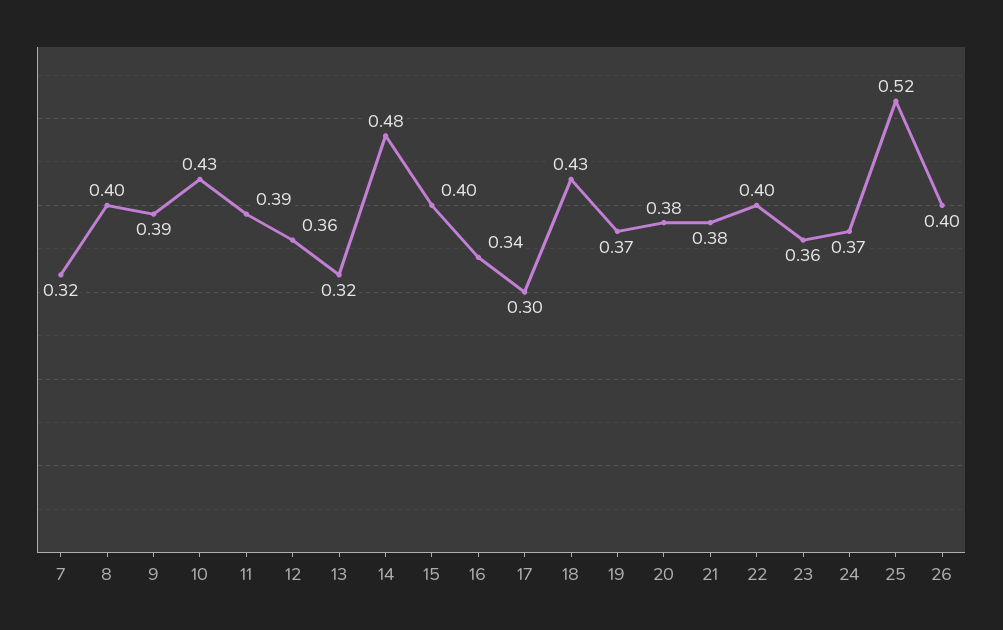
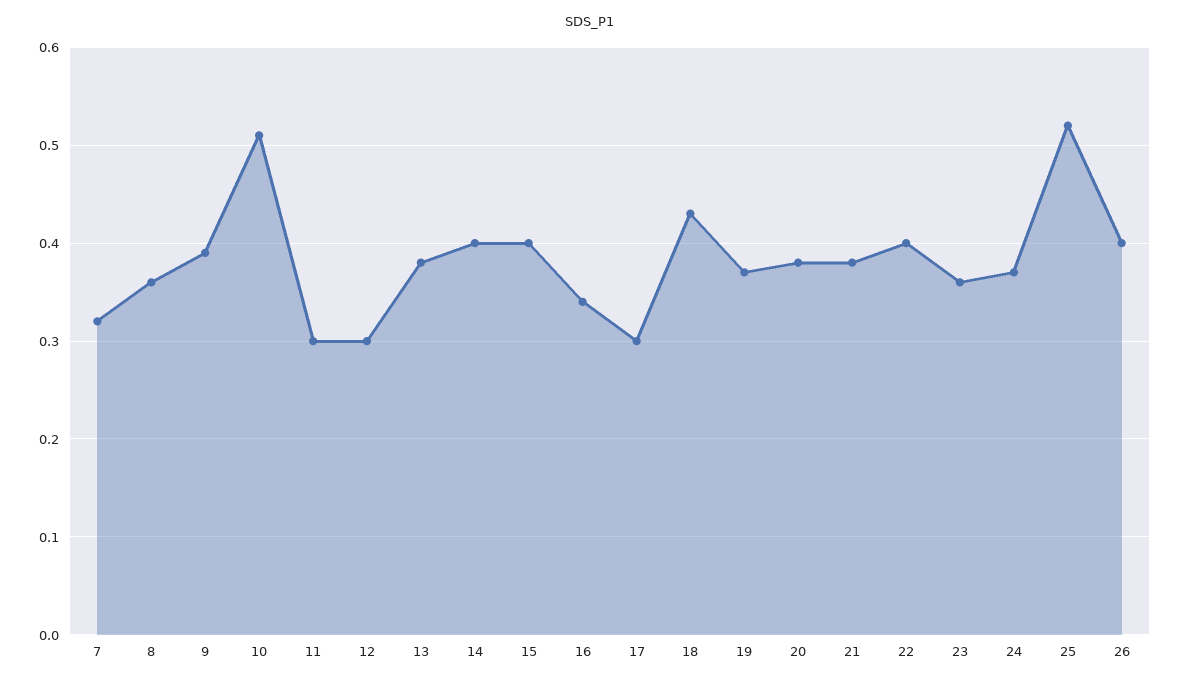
  {
    "7": 0.32,
-   "8": 0.4,
+   "8": 0.36,
    "9": 0.39,
-   "10": 0.43,
+   "10": 0.51,
-   "11": 0.39,
+   "11": 0.3,
-   "12": 0.36,
+   "12": 0.3,
-   "13": 0.32,
+   "13": 0.38,
-   "14": 0.48,
+   "14": 0.4,
    "15": 0.4,
    "16": 0.34,
    "17": 0.3,
    "18": 0.43,
    "19": 0.37,
    "20": 0.38,
    "21": 0.38,
    "22": 0.4,
    "23": 0.36,
    "24": 0.37,
    "25": 0.52,
    "26": 0.4
  }

